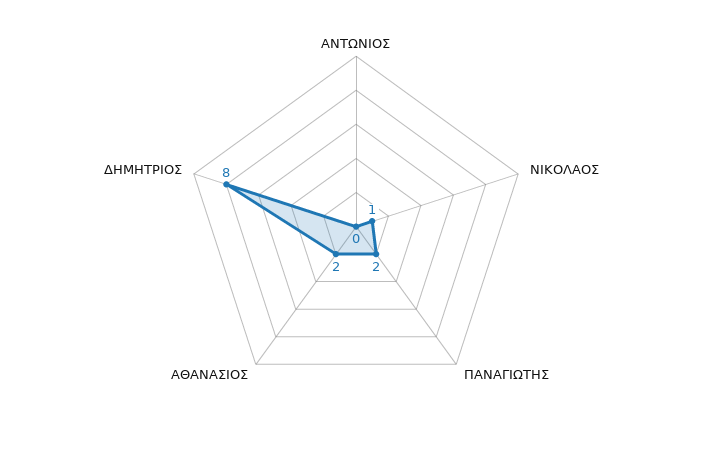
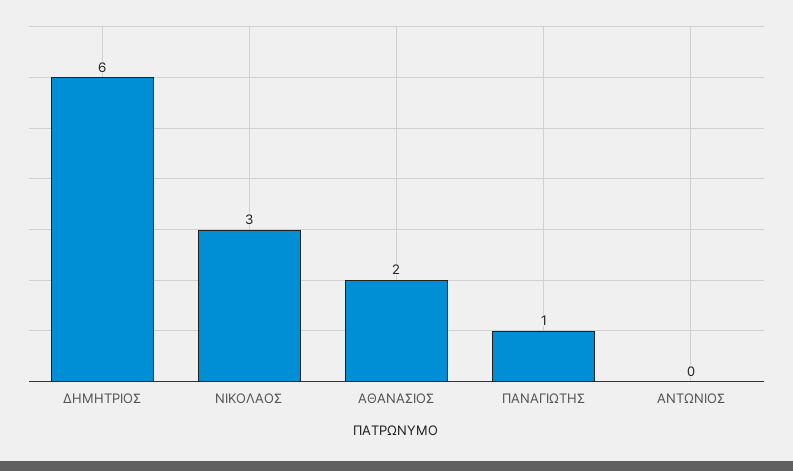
  {
    "ΑΝΤΩΝΙΟΣ": 0,
-   "ΝΙΚΟΛΑΟΣ": 1,
+   "ΝΙΚΟΛΑΟΣ": 3,
-   "ΠΑΝΑΓΙΩΤΗΣ": 2,
+   "ΠΑΝΑΓΙΩΤΗΣ": 1,
    "ΑΘΑΝΑΣΙΟΣ": 2,
-   "ΔΗΜΗΤΡΙΟΣ": 8
+   "ΔΗΜΗΤΡΙΟΣ": 6
  }

